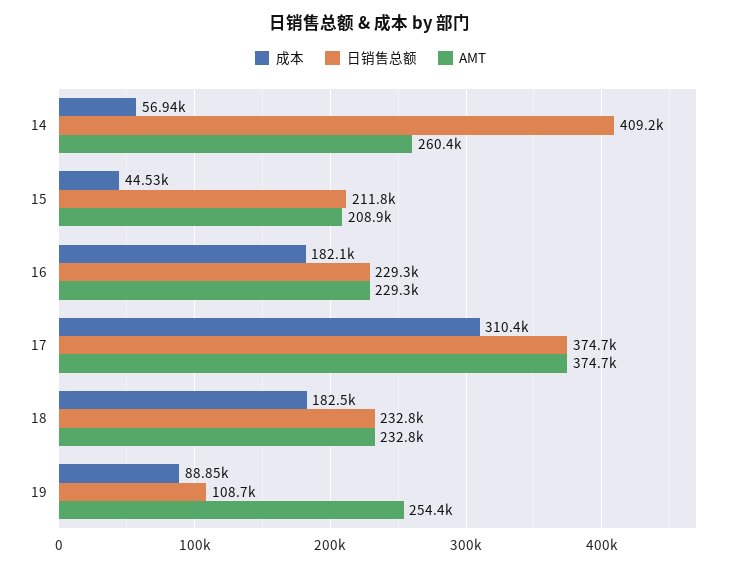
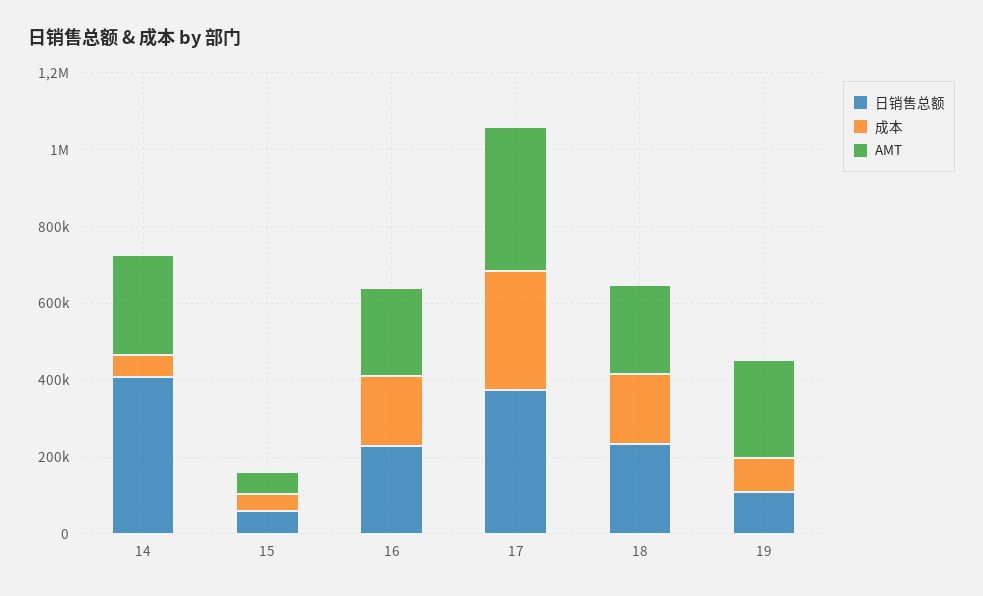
  {
    "成本": {
      "14": 56940,
      "15": 44530,
      "16": 182100,
      "17": 310400,
      "18": 182500,
      "19": 88850
    },
    "日销售总额": {
      "14": 409200,
-     "15": 211800,
+     "15": 50000,
      "16": 229300,
      "17": 374700,
      "18": 232800,
      "19": 108700
    },
    "AMT": {
      "14": 260400,
-     "15": 208900,
+     "15": 50000,
      "16": 229300,
      "17": 374700,
      "18": 232800,
      "19": 254400
    }
  }

